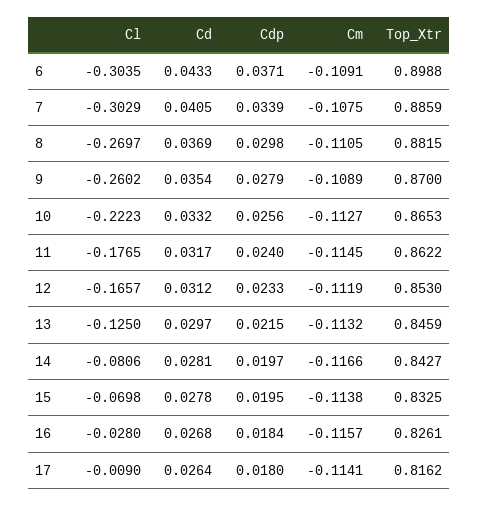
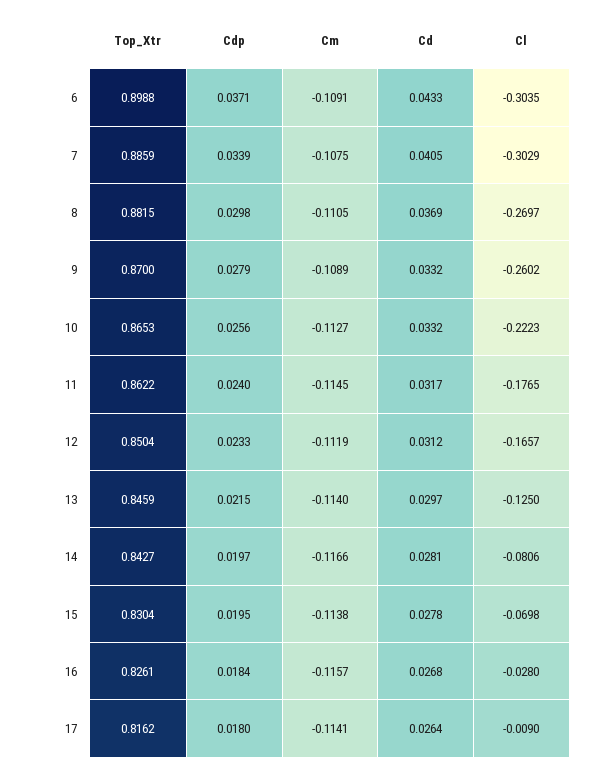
  {
    "Cl": {
      "6": -0.3035,
      "7": -0.3029,
      "8": -0.2697,
      "9": -0.2602,
      "10": -0.2223,
      "11": -0.1765,
      "12": -0.1657,
      "13": -0.125,
      "14": -0.0806,
      "15": -0.0698,
      "16": -0.028,
      "17": -0.009
    },
    "Cd": {
      "6": 0.0433,
      "7": 0.0405,
      "8": 0.0369,
-     "9": 0.0354,
+     "9": 0.0332,
      "10": 0.0332,
      "11": 0.0317,
      "12": 0.0312,
      "13": 0.0297,
      "14": 0.0281,
      "15": 0.0278,
      "16": 0.0268,
      "17": 0.0264
    },
    "Cdp": {
      "6": 0.0371,
      "7": 0.0339,
      "8": 0.0298,
      "9": 0.0279,
      "10": 0.0256,
      "11": 0.024,
      "12": 0.0233,
      "13": 0.0215,
      "14": 0.0197,
      "15": 0.0195,
      "16": 0.0184,
      "17": 0.018
    },
    "Cm": {
      "6": -0.1091,
      "7": -0.1075,
      "8": -0.1105,
      "9": -0.1089,
      "10": -0.1127,
      "11": -0.1145,
      "12": -0.1119,
-     "13": -0.1132,
+     "13": -0.114,
      "14": -0.1166,
      "15": -0.1138,
      "16": -0.1157,
      "17": -0.1141
    },
    "Top_Xtr": {
      "6": 0.8988,
      "7": 0.8859,
      "8": 0.8815,
      "9": 0.87,
      "10": 0.8653,
      "11": 0.8622,
-     "12": 0.853,
+     "12": 0.8504,
      "13": 0.8459,
      "14": 0.8427,
-     "15": 0.8325,
+     "15": 0.8304,
      "16": 0.8261,
      "17": 0.8162
    }
  }

